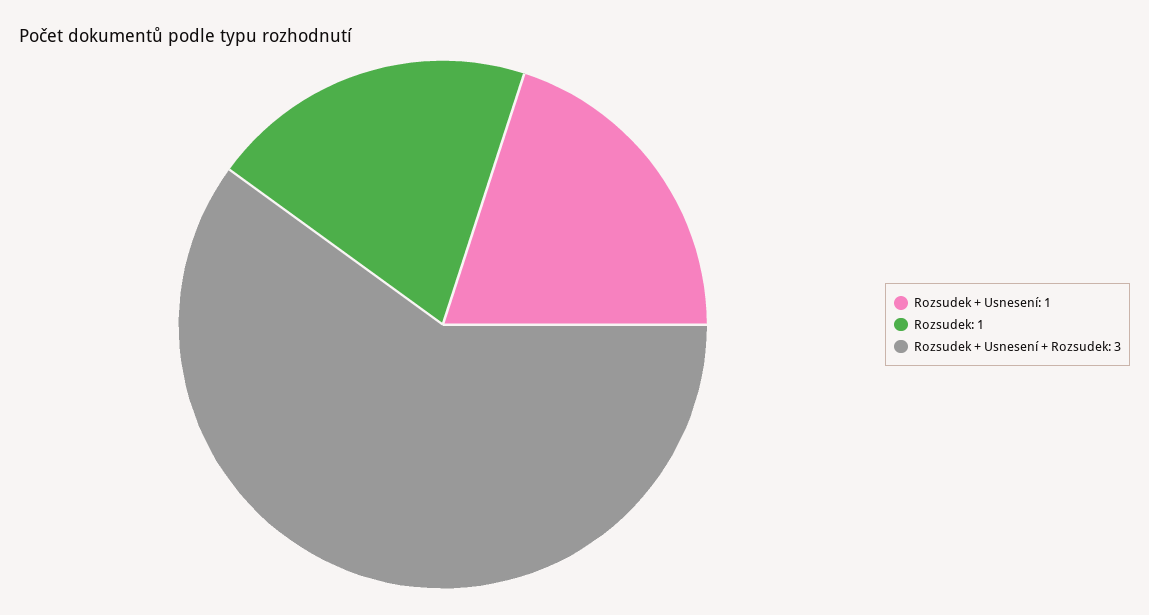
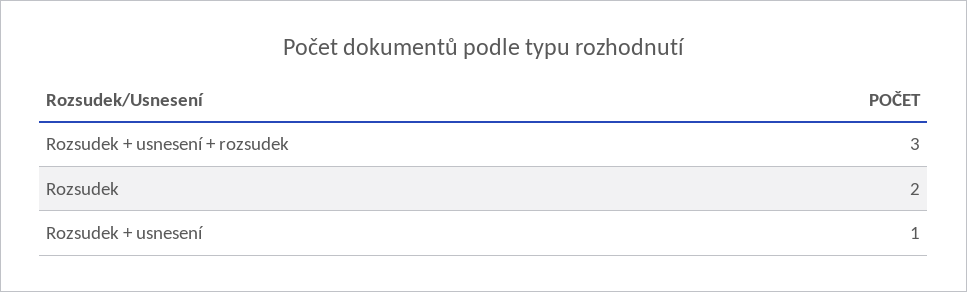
  {
    "Rozsudek + Usnesení": 1,
-   "Rozsudek": 1,
+   "Rozsudek": 2,
    "Rozsudek + Usnesení + Rozsudek": 3
  }

